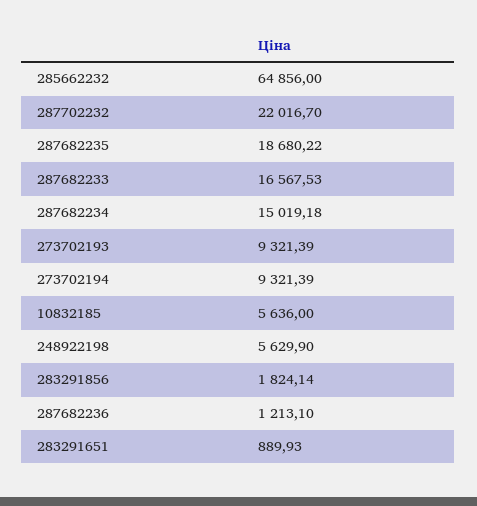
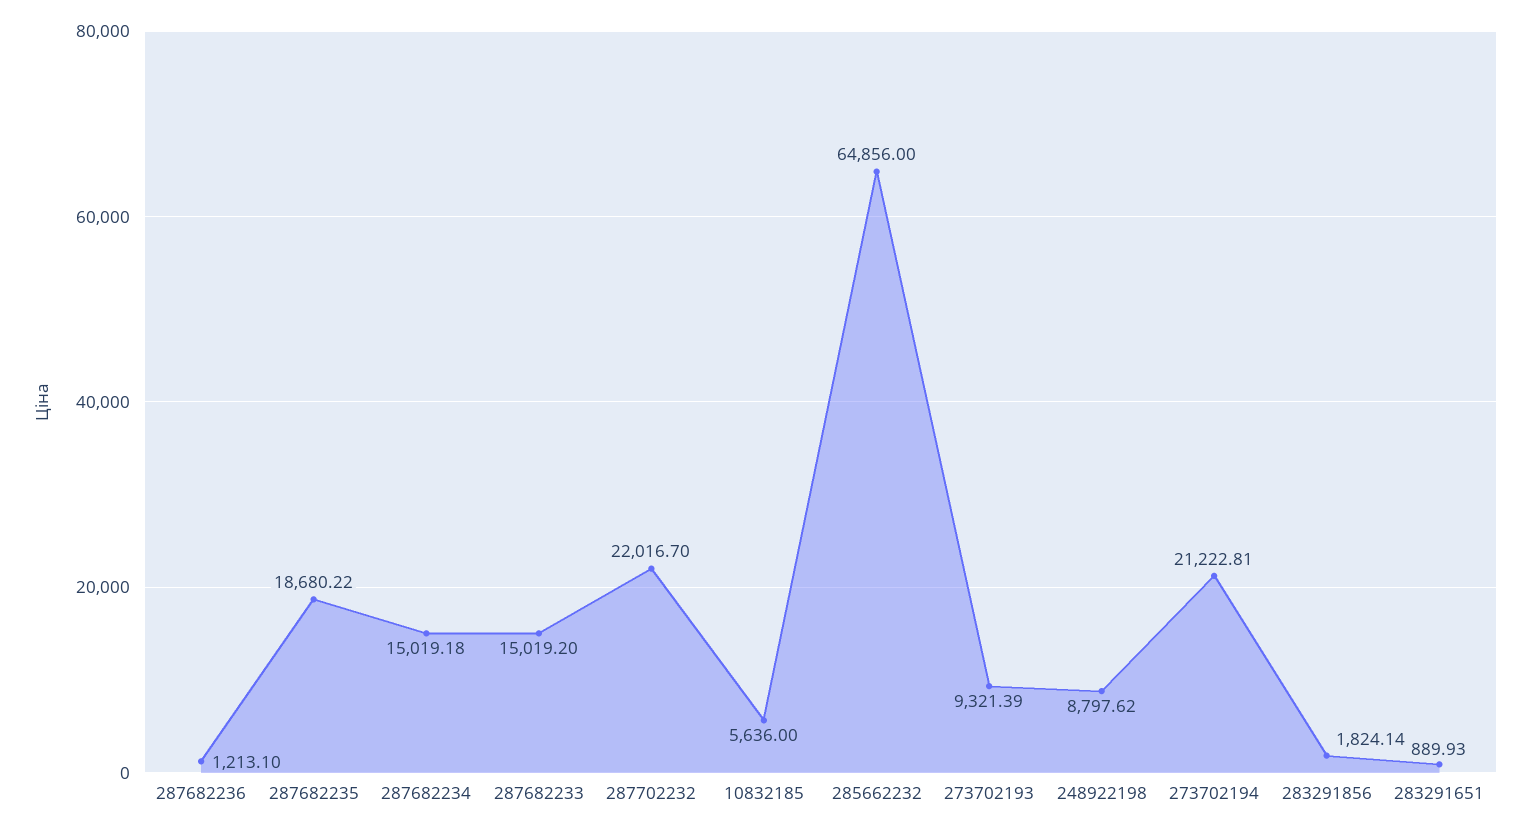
  {
    "285662232": 64856,
    "287702232": 22016.7,
    "287682235": 18680.22,
-   "287682233": 16567.53,
+   "287682233": 15019.2,
    "287682234": 15019.18,
    "273702193": 9321.39,
-   "273702194": 9321.39,
+   "273702194": 21222.81,
    "10832185": 5636,
-   "248922198": 5629.9,
+   "248922198": 8797.62,
    "283291856": 1824.14,
    "287682236": 1213.1,
    "283291651": 889.93
  }

